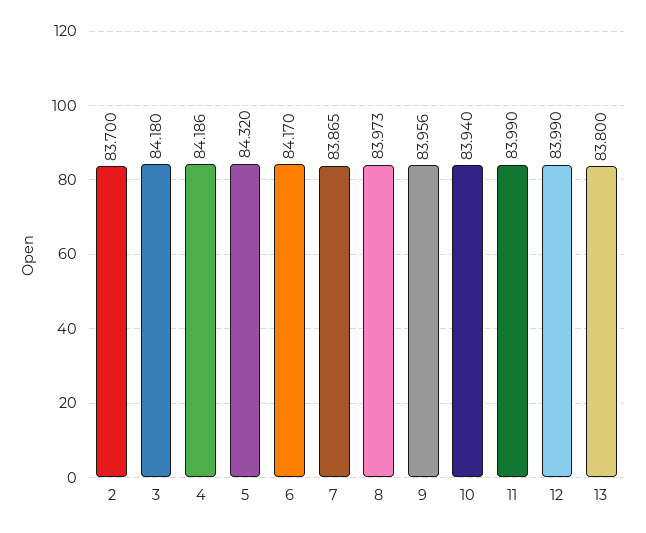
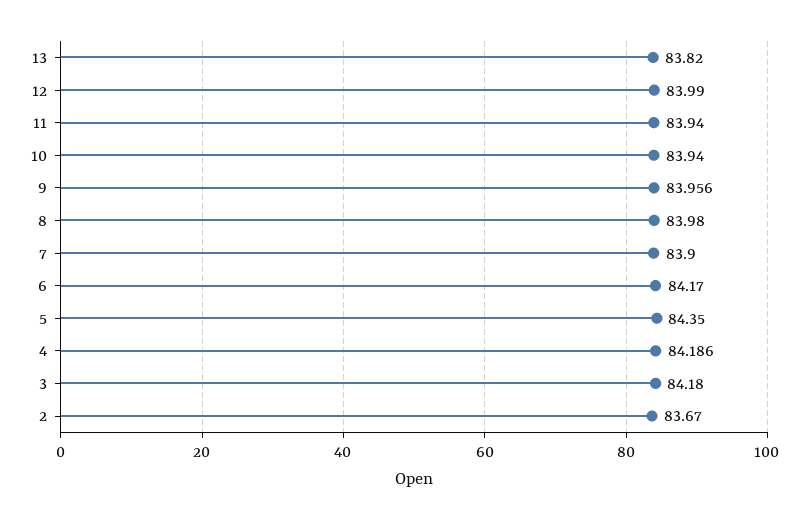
  {
-   "2": 83.7,
+   "2": 83.67,
    "3": 84.18,
    "4": 84.186,
-   "5": 84.32,
+   "5": 84.35,
    "6": 84.17,
-   "7": 83.865,
+   "7": 83.9,
-   "8": 83.973,
+   "8": 83.98,
    "9": 83.956,
    "10": 83.94,
-   "11": 83.99,
+   "11": 83.94,
    "12": 83.99,
-   "13": 83.8
+   "13": 83.82
  }

